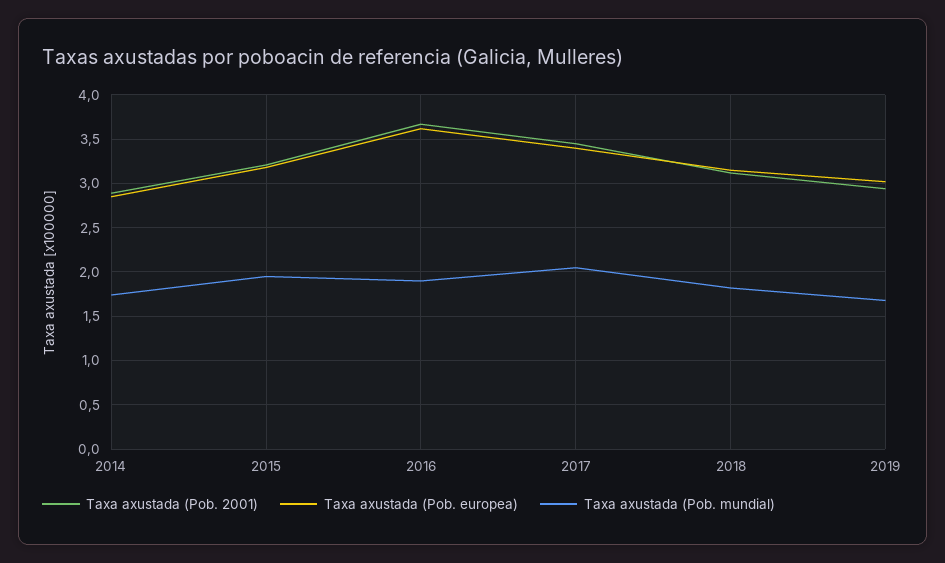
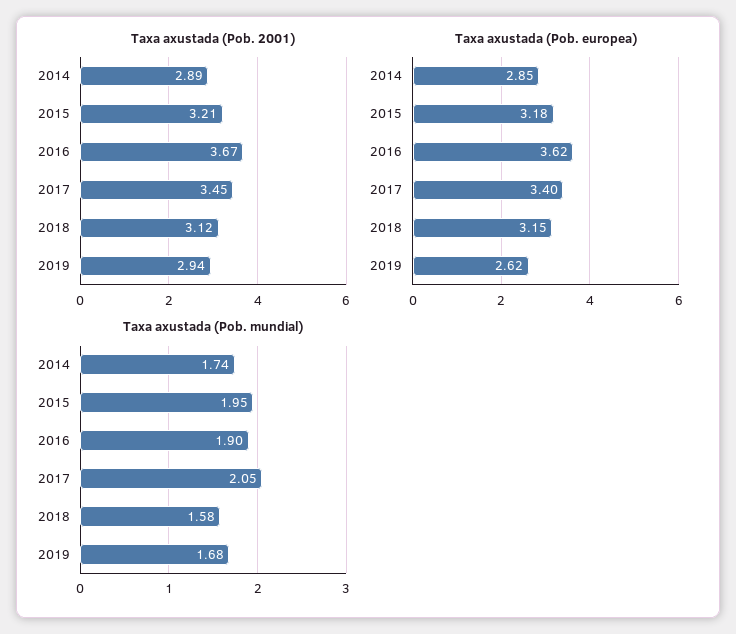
  {
    "Taxa axustada (Pob. 2001)": {
      "2014": 2.89,
      "2015": 3.21,
      "2016": 3.67,
      "2017": 3.45,
      "2018": 3.12,
      "2019": 2.94
    },
    "Taxa axustada (Pob. europea)": {
      "2014": 2.85,
      "2015": 3.18,
      "2016": 3.62,
      "2017": 3.4,
      "2018": 3.15,
-     "2019": 3
+     "2019": 2.62
    },
    "Taxa axustada (Pob. mundial)": {
      "2014": 1.74,
      "2015": 1.95,
      "2016": 1.9,
      "2017": 2.05,
-     "2018": 1.8,
+     "2018": 1.58,
      "2019": 1.68
    }
  }

